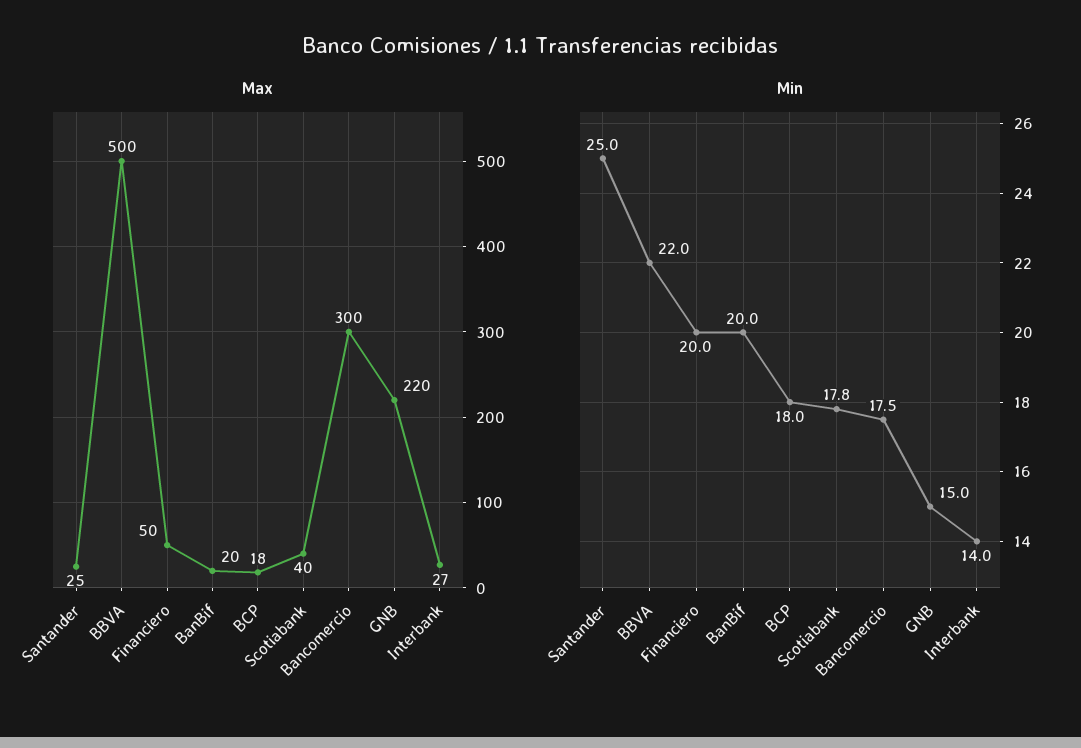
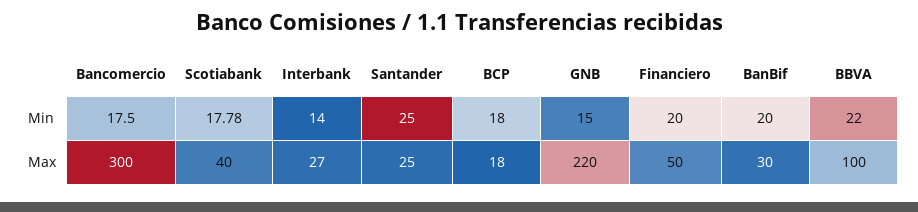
  {
    "Max": {
      "Santander": 25,
-     "BBVA": 500,
+     "BBVA": 100,
      "Financiero": 50,
-     "BanBif": 20,
+     "BanBif": 30,
      "BCP": 18,
      "Scotiabank": 40,
      "Bancomercio": 300,
      "GNB": 220,
      "Interbank": 27
    },
    "Min": {
      "Santander": 25,
      "BBVA": 22,
      "Financiero": 20,
      "BanBif": 20,
      "BCP": 18,
      "Scotiabank": 17.78,
      "Bancomercio": 17.5,
      "GNB": 15,
      "Interbank": 14
    }
  }

